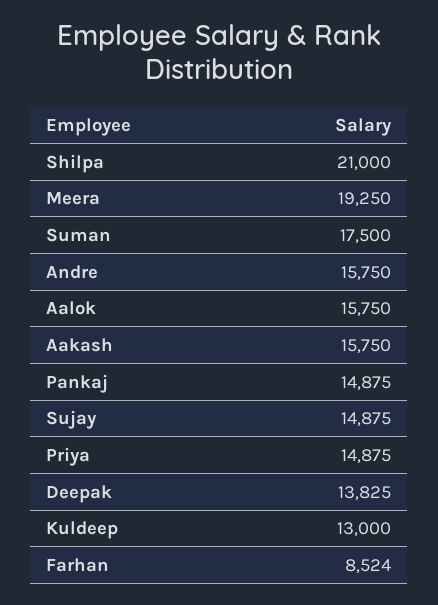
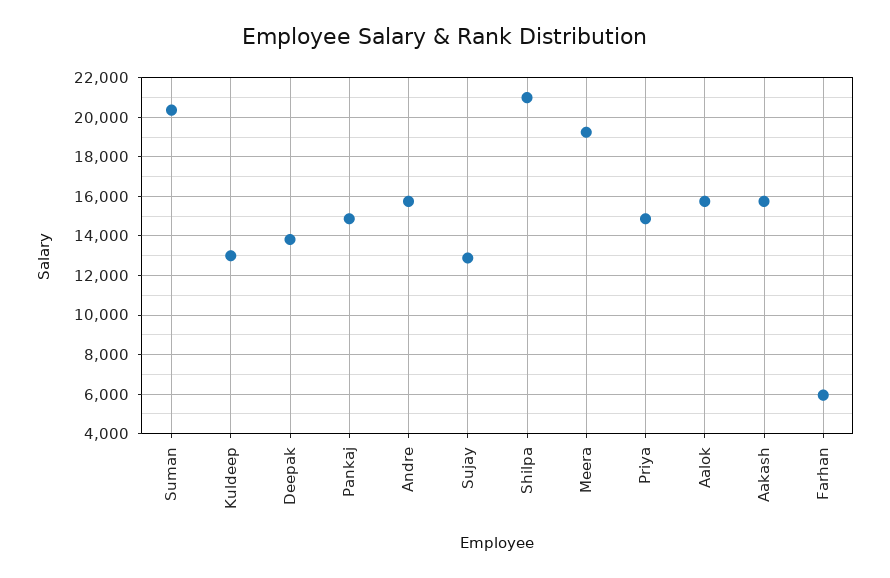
  {
    "Shilpa": 21000,
    "Meera": 19250,
-   "Suman": 17500,
+   "Suman": 20500,
    "Andre": 15750,
    "Aalok": 15750,
    "Aakash": 15750,
    "Pankaj": 14875,
-   "Sujay": 14875,
+   "Sujay": 13000,
    "Priya": 14875,
    "Deepak": 13825,
    "Kuldeep": 13000,
-   "Farhan": 8524
+   "Farhan": 6000
  }

